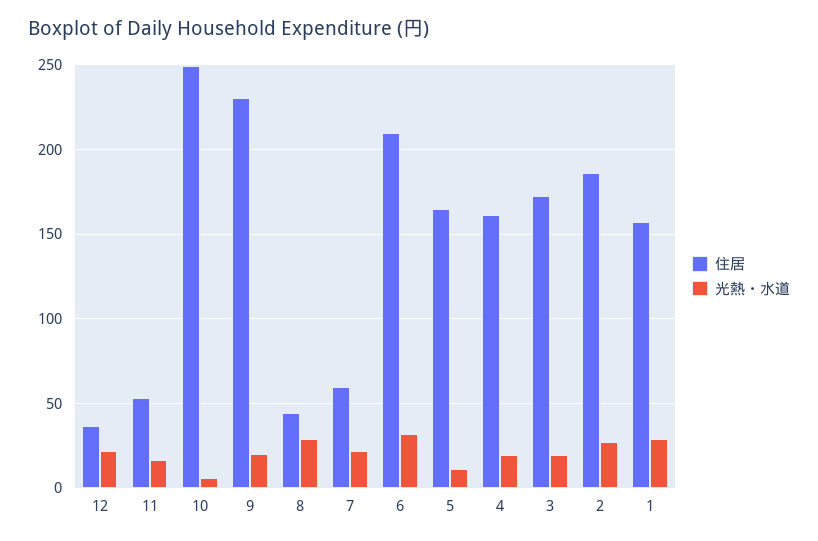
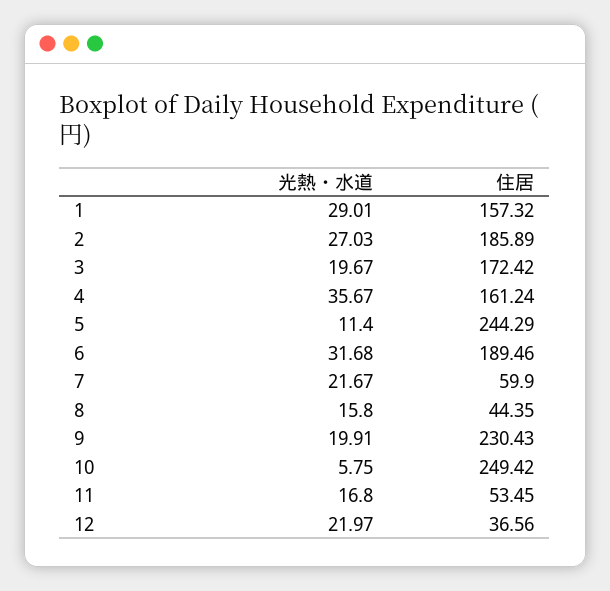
  {
    "住居": {
      "12": 36.56,
      "11": 53.45,
      "10": 249.42,
      "9": 230.43,
      "8": 44.35,
      "7": 59.9,
-     "6": 210,
+     "6": 189.46,
-     "5": 165,
+     "5": 244.29,
      "4": 161.24,
      "3": 172.42,
      "2": 185.89,
      "1": 157.32
    },
    "光熱・水道": {
      "12": 21.97,
      "11": 16.8,
      "10": 5.75,
      "9": 19.91,
-     "8": 30,
+     "8": 15.8,
      "7": 21.67,
      "6": 31.68,
      "5": 11.4,
-     "4": 20,
+     "4": 35.67,
      "3": 19.67,
      "2": 27.03,
      "1": 29.01
    }
  }

